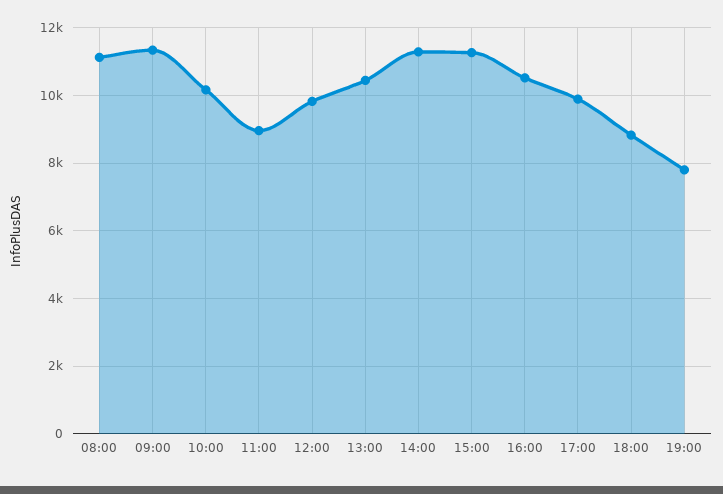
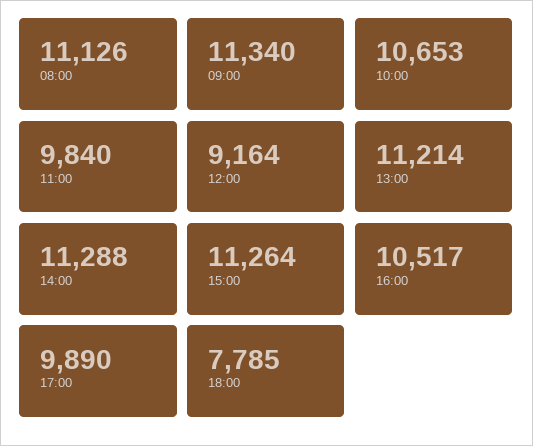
  {
    "08:00": 11126,
    "09:00": 11340,
-   "10:00": 10200,
+   "10:00": 10653,
-   "11:00": 9000,
+   "11:00": 9840,
-   "12:00": 9800,
+   "12:00": 9164,
-   "13:00": 10400,
+   "13:00": 11214,
    "14:00": 11288,
    "15:00": 11264,
    "16:00": 10517,
    "17:00": 9890,
-   "18:00": 8800,
+   "18:00": 7785
-   "19:00": 7800
  }

